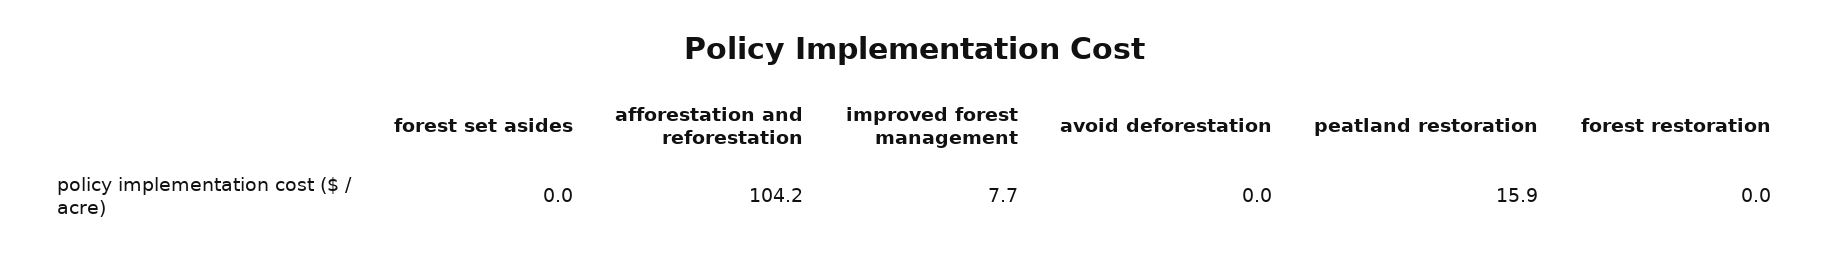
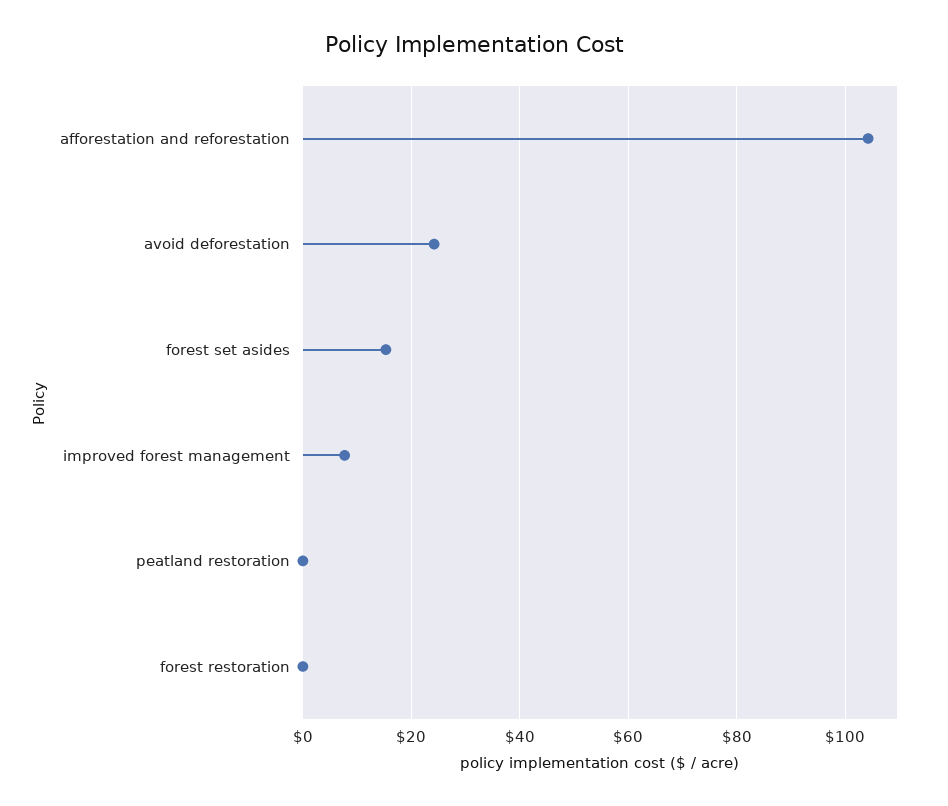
  {
-   "forest set asides": 0,
+   "forest set asides": 16,
    "afforestation and reforestation": 104.2,
    "improved forest management": 7.7,
-   "avoid deforestation": 0,
+   "avoid deforestation": 24,
-   "peatland restoration": 15.9,
+   "peatland restoration": 0,
    "forest restoration": 0
  }

